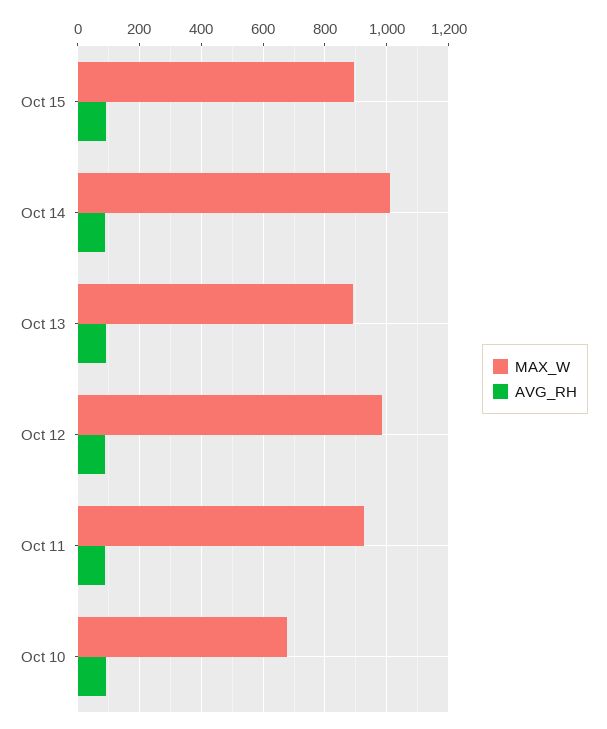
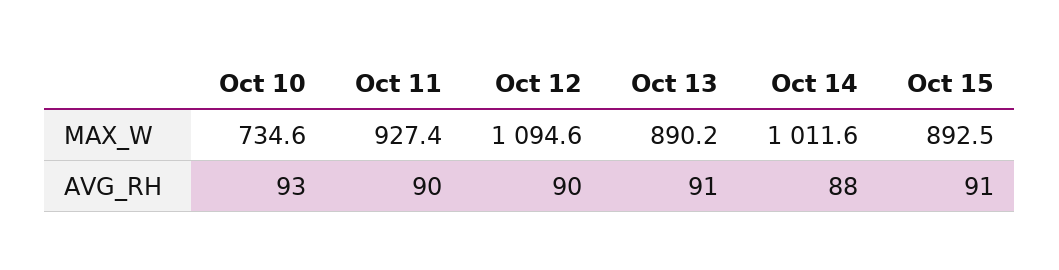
  {
    "MAX_W": {
      "Oct 15": 892.5,
      "Oct 14": 1011.6,
      "Oct 13": 890.2,
-     "Oct 12": 980,
+     "Oct 12": 1094.6,
      "Oct 11": 927.4,
-     "Oct 10": 680
+     "Oct 10": 734.6
    },
    "AVG_RH": {
      "Oct 15": 91,
      "Oct 14": 88,
      "Oct 13": 91,
      "Oct 12": 90,
      "Oct 11": 90,
      "Oct 10": 93
    }
  }

